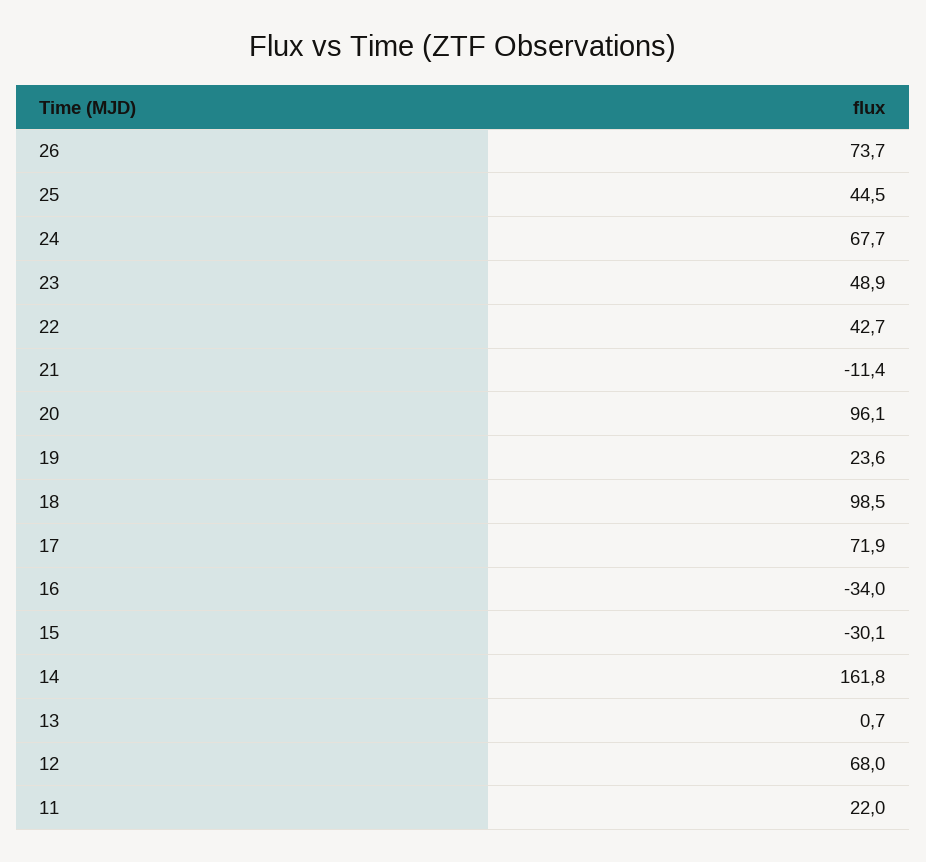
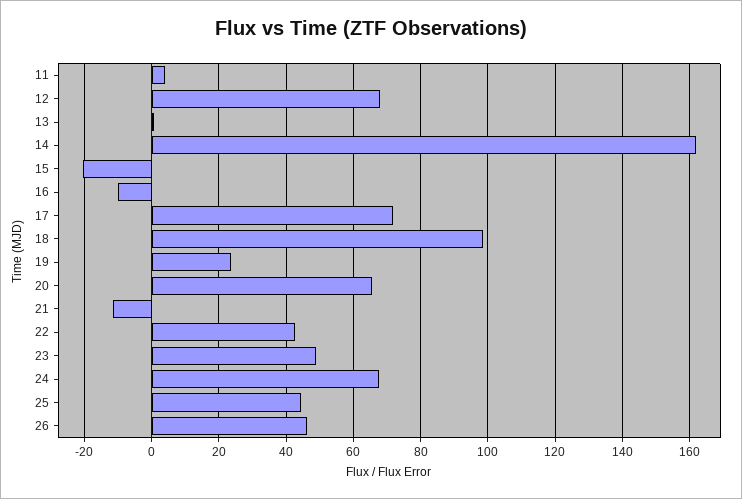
  {
-   "26": 73.7,
+   "26": 46,
    "25": 44.5,
    "24": 67.7,
    "23": 48.9,
    "22": 42.7,
    "21": -11.4,
-   "20": 96.1,
+   "20": 66,
    "19": 23.6,
    "18": 98.5,
    "17": 71.9,
-   "16": -34,
+   "16": -10,
-   "15": -30.1,
+   "15": -20,
    "14": 161.8,
    "13": 0.7,
    "12": 68,
-   "11": 22
+   "11": 4
  }

